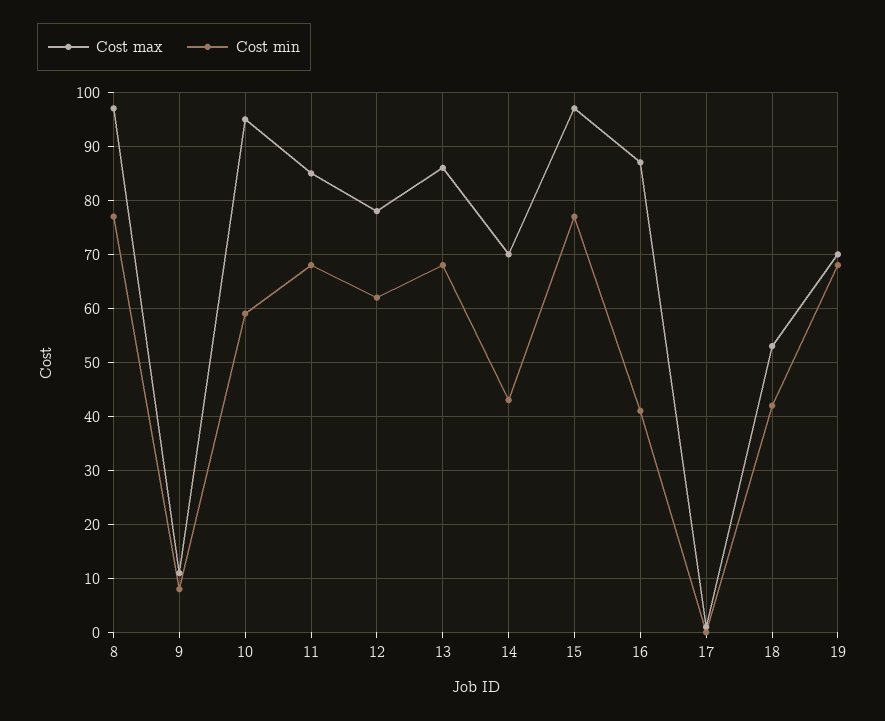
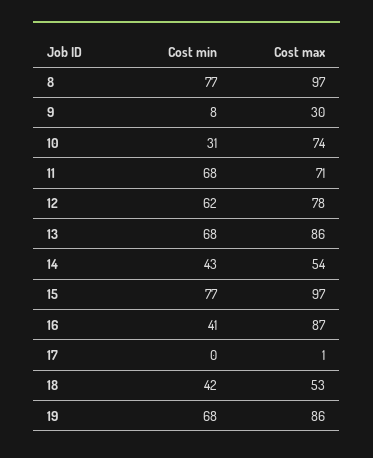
  {
    "Cost max": {
      "8": 97,
-     "9": 10,
+     "9": 30,
-     "10": 95,
+     "10": 74,
-     "11": 85,
+     "11": 71,
      "12": 78,
      "13": 86,
-     "14": 70,
+     "14": 54,
      "15": 97,
      "16": 87,
      "17": 1,
      "18": 53,
-     "19": 70
+     "19": 86
    },
    "Cost min": {
      "8": 77,
      "9": 8,
-     "10": 60,
+     "10": 31,
      "11": 68,
      "12": 62,
      "13": 68,
      "14": 43,
      "15": 77,
      "16": 41,
      "17": 0,
      "18": 42,
      "19": 68
    }
  }

